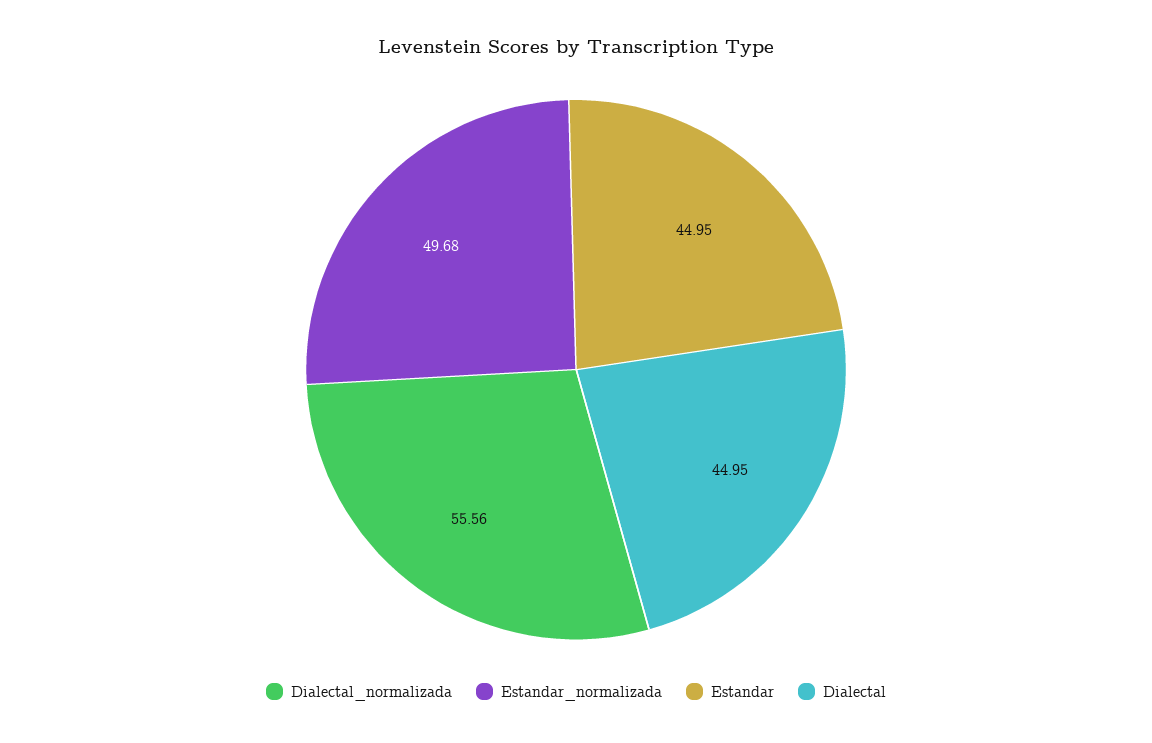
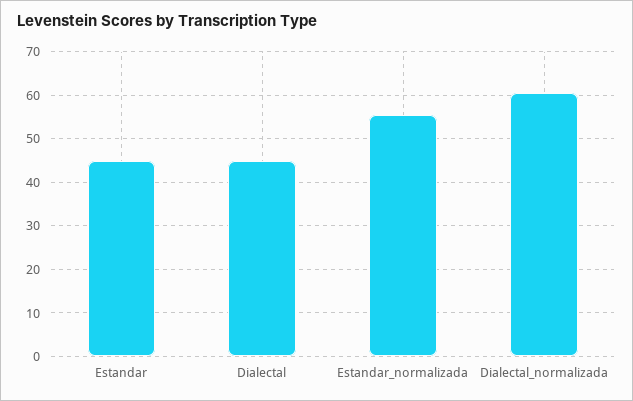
  {
-   "Dialectal_normalizada": 55.56,
+   "Dialectal_normalizada": 60,
-   "Estandar_normalizada": 49.68,
+   "Estandar_normalizada": 56,
    "Estandar": 44.95,
    "Dialectal": 44.95
  }

